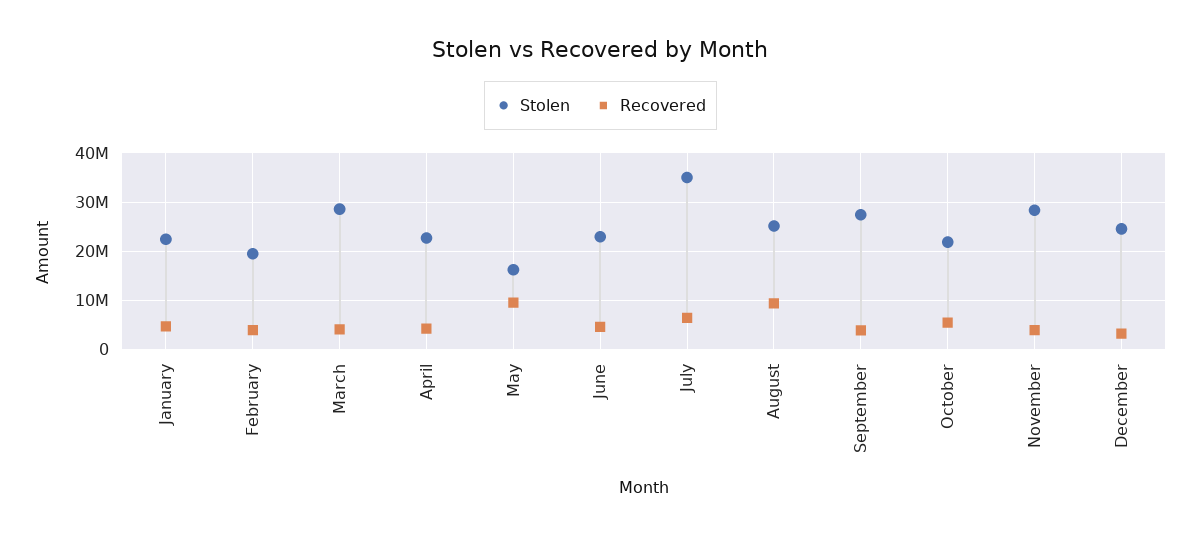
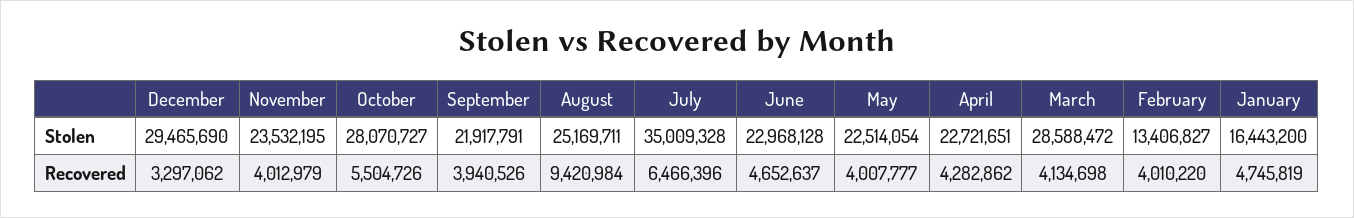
  {
    "Stolen": {
-     "January": 22000000,
+     "January": 16443200,
-     "February": 20000000,
+     "February": 13406827,
      "March": 28588472,
      "April": 22721651,
-     "May": 16000000,
+     "May": 22514054,
      "June": 22968128,
      "July": 35009328,
      "August": 25169711,
-     "September": 28000000,
+     "September": 21917791,
-     "October": 22000000,
+     "October": 28070727,
-     "November": 28000000,
+     "November": 23532195,
-     "December": 24000000
+     "December": 29465690
    },
    "Recovered": {
      "January": 4745819,
      "February": 4010220,
      "March": 4134698,
      "April": 4282862,
-     "May": 10000000,
+     "May": 4007777,
      "June": 4652637,
      "July": 6466396,
      "August": 9420984,
      "September": 3940526,
      "October": 5504726,
      "November": 4012979,
      "December": 3297062
    }
  }

